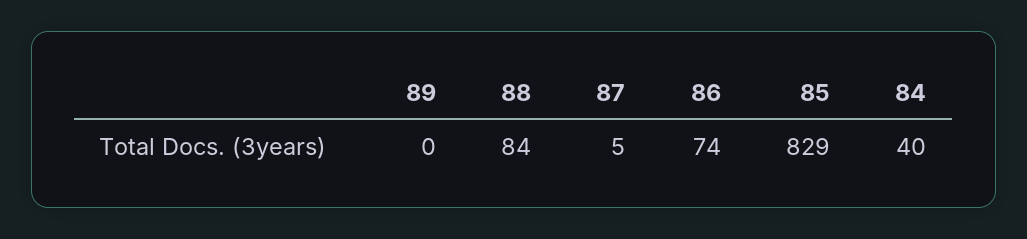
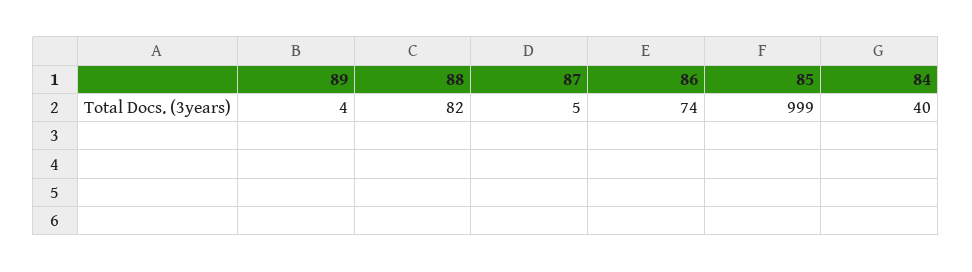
  {
-   "89": 0,
+   "89": 4,
-   "88": 84,
+   "88": 82,
    "87": 5,
    "86": 74,
-   "85": 829,
+   "85": 999,
    "84": 40
  }

